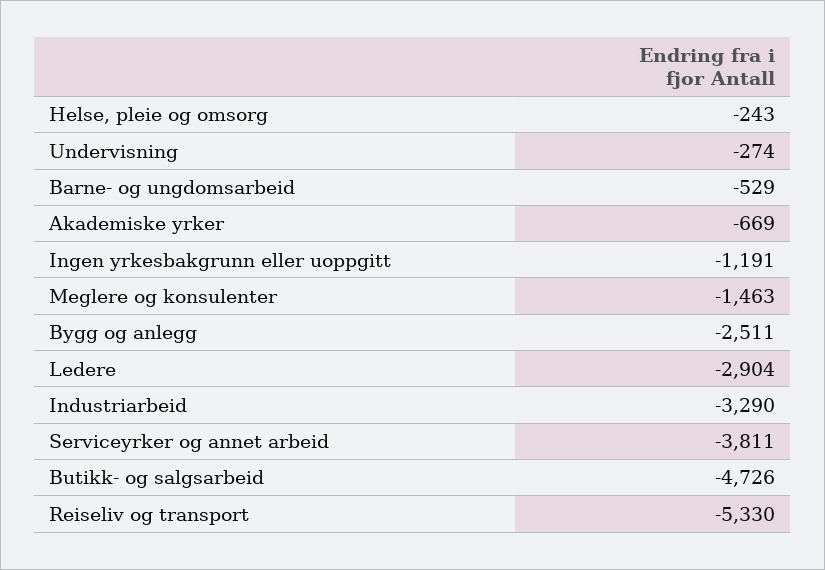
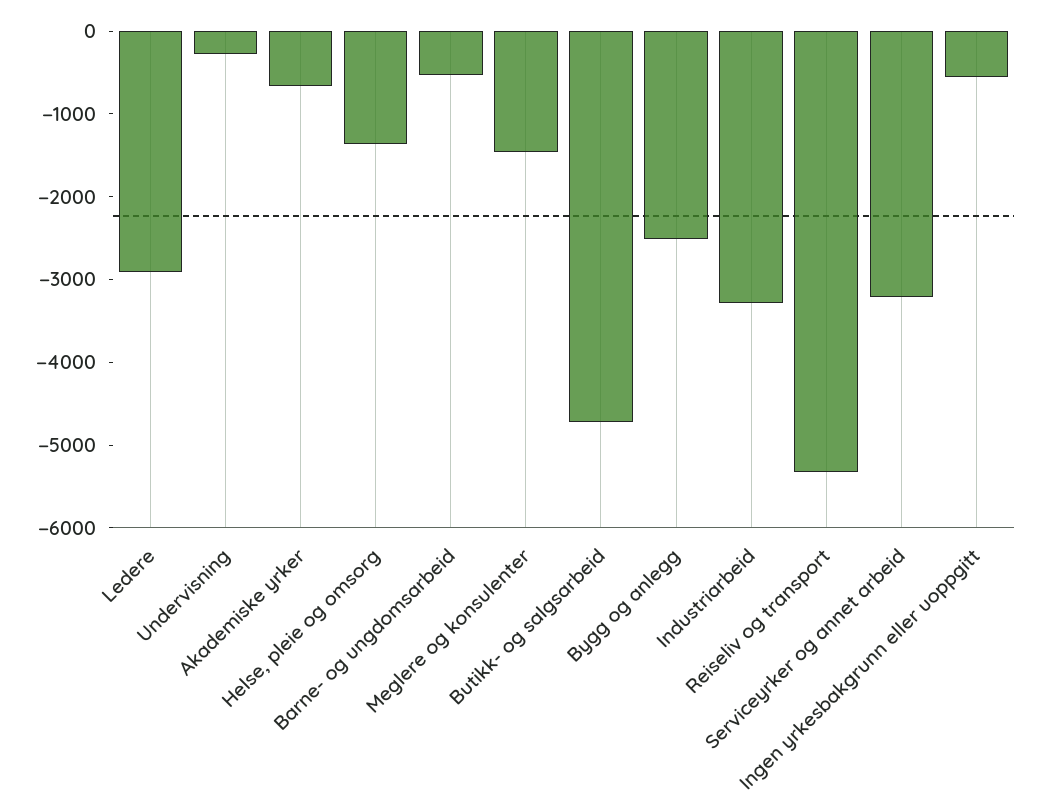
  {
-   "Helse, pleie og omsorg": -243,
+   "Helse, pleie og omsorg": -1400,
    "Undervisning": -274,
    "Barne- og ungdomsarbeid": -529,
    "Akademiske yrker": -669,
-   "Ingen yrkesbakgrunn eller uoppgitt": -1191,
+   "Ingen yrkesbakgrunn eller uoppgitt": -600,
    "Meglere og konsulenter": -1463,
    "Bygg og anlegg": -2511,
    "Ledere": -2904,
    "Industriarbeid": -3290,
-   "Serviceyrker og annet arbeid": -3811,
+   "Serviceyrker og annet arbeid": -3200,
    "Butikk- og salgsarbeid": -4726,
    "Reiseliv og transport": -5330
  }

